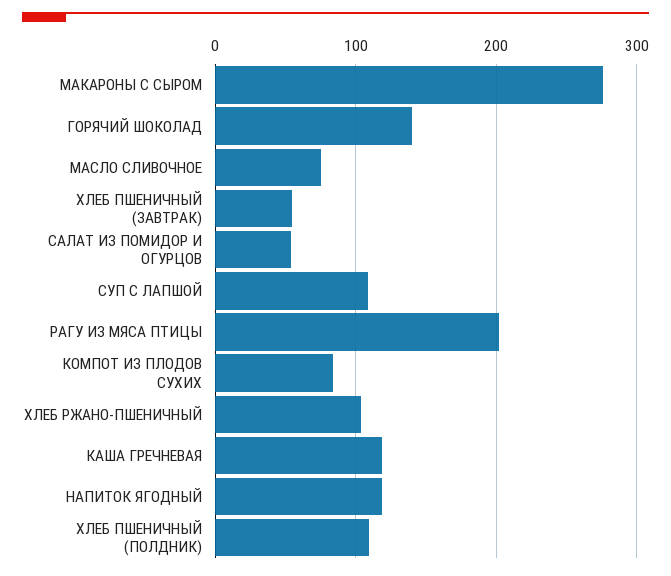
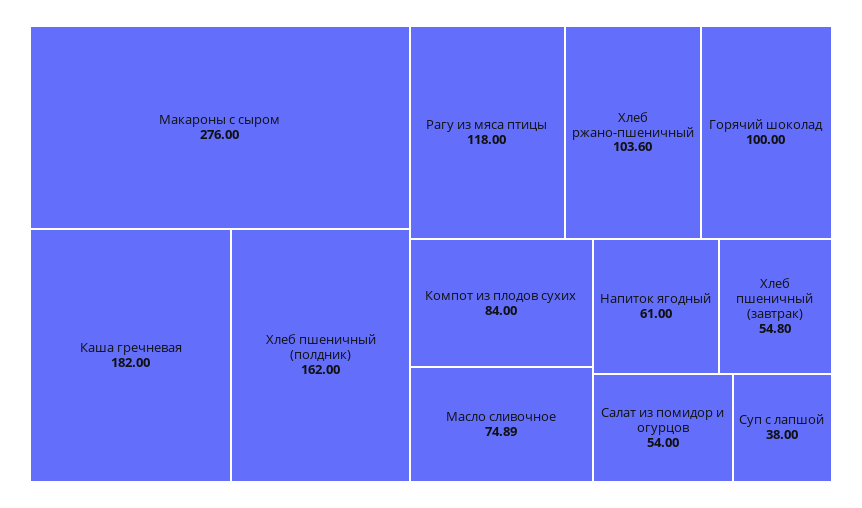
  {
    "МАКАРОНЫ С СЫРОМ": 276,
-   "ГОРЯЧИЙ ШОКОЛАД": 140,
+   "ГОРЯЧИЙ ШОКОЛАД": 100,
    "МАСЛО СЛИВОЧНОЕ": 74.89,
    "ХЛЕБ ПШЕНИЧНЫЙ (ЗАВТРАК)": 54.8,
    "САЛАТ ИЗ ПОМИДОР И ОГУРЦОВ": 54,
-   "СУП С ЛАПШОЙ": 110,
+   "СУП С ЛАПШОЙ": 38,
-   "РАГУ ИЗ МЯСА ПТИЦЫ": 200,
+   "РАГУ ИЗ МЯСА ПТИЦЫ": 118,
    "КОМПОТ ИЗ ПЛОДОВ СУХИХ": 84,
    "ХЛЕБ РЖАНО-ПШЕНИЧНЫЙ": 103.6,
-   "КАША ГРЕЧНЕВАЯ": 120,
+   "КАША ГРЕЧНЕВАЯ": 182,
-   "НАПИТОК ЯГОДНЫЙ": 120,
+   "НАПИТОК ЯГОДНЫЙ": 61,
-   "ХЛЕБ ПШЕНИЧНЫЙ (ПОЛДНИК)": 110
+   "ХЛЕБ ПШЕНИЧНЫЙ (ПОЛДНИК)": 162
  }

